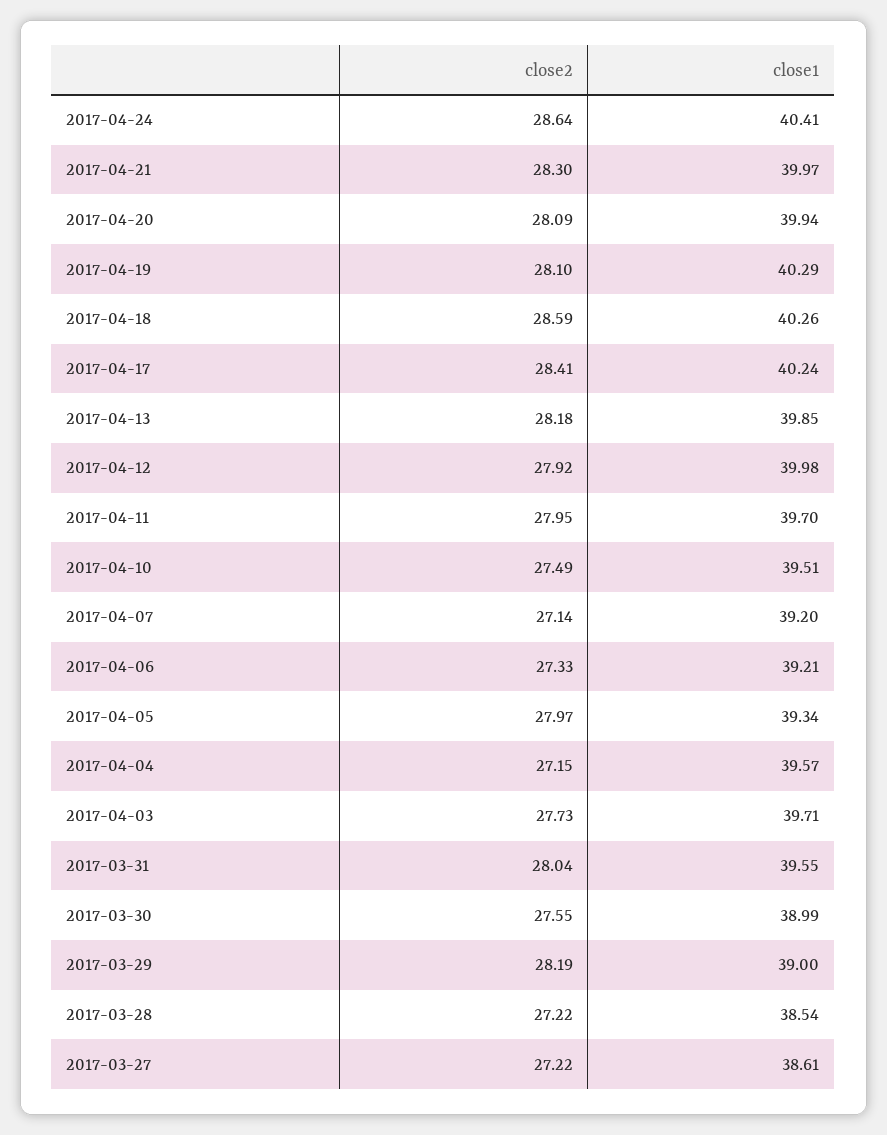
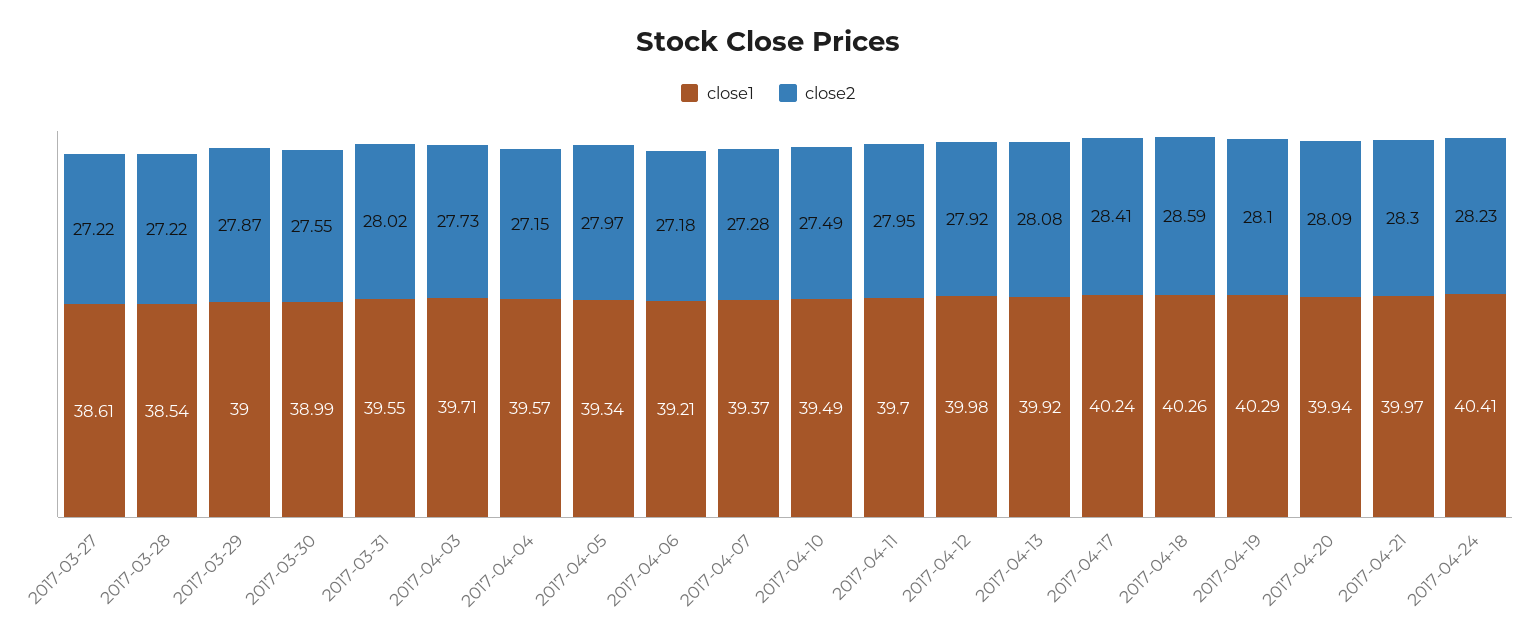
  {
    "close2": {
-     "2017-04-24": 28.64,
+     "2017-04-24": 28.23,
      "2017-04-21": 28.3,
      "2017-04-20": 28.09,
      "2017-04-19": 28.1,
      "2017-04-18": 28.59,
      "2017-04-17": 28.41,
-     "2017-04-13": 28.18,
+     "2017-04-13": 28.08,
      "2017-04-12": 27.92,
      "2017-04-11": 27.95,
      "2017-04-10": 27.49,
-     "2017-04-07": 27.14,
+     "2017-04-07": 27.28,
-     "2017-04-06": 27.33,
+     "2017-04-06": 27.18,
      "2017-04-05": 27.97,
      "2017-04-04": 27.15,
      "2017-04-03": 27.73,
-     "2017-03-31": 28.04,
+     "2017-03-31": 28.02,
      "2017-03-30": 27.55,
-     "2017-03-29": 28.19,
+     "2017-03-29": 27.87,
      "2017-03-28": 27.22,
      "2017-03-27": 27.22
    },
    "close1": {
      "2017-04-24": 40.41,
      "2017-04-21": 39.97,
      "2017-04-20": 39.94,
      "2017-04-19": 40.29,
      "2017-04-18": 40.26,
      "2017-04-17": 40.24,
-     "2017-04-13": 39.85,
+     "2017-04-13": 39.92,
      "2017-04-12": 39.98,
      "2017-04-11": 39.7,
-     "2017-04-10": 39.51,
+     "2017-04-10": 39.49,
-     "2017-04-07": 39.2,
+     "2017-04-07": 39.37,
      "2017-04-06": 39.21,
      "2017-04-05": 39.34,
      "2017-04-04": 39.57,
      "2017-04-03": 39.71,
      "2017-03-31": 39.55,
      "2017-03-30": 38.99,
      "2017-03-29": 39,
      "2017-03-28": 38.54,
      "2017-03-27": 38.61
    }
  }

